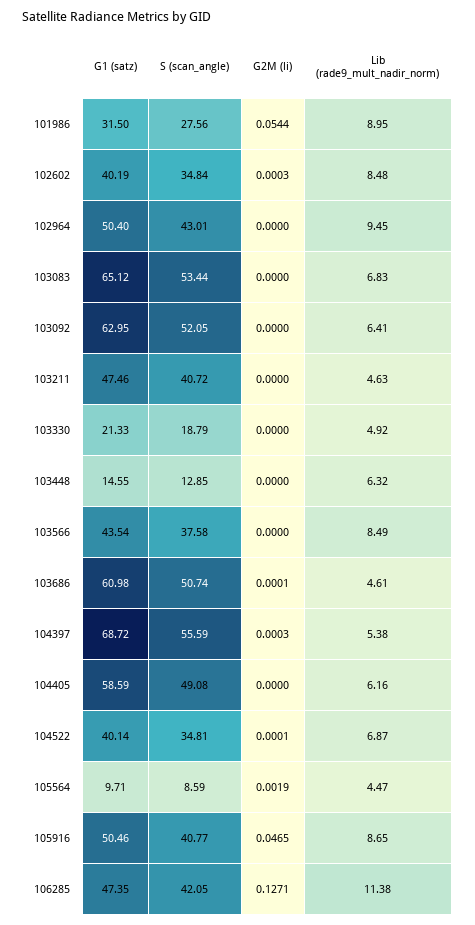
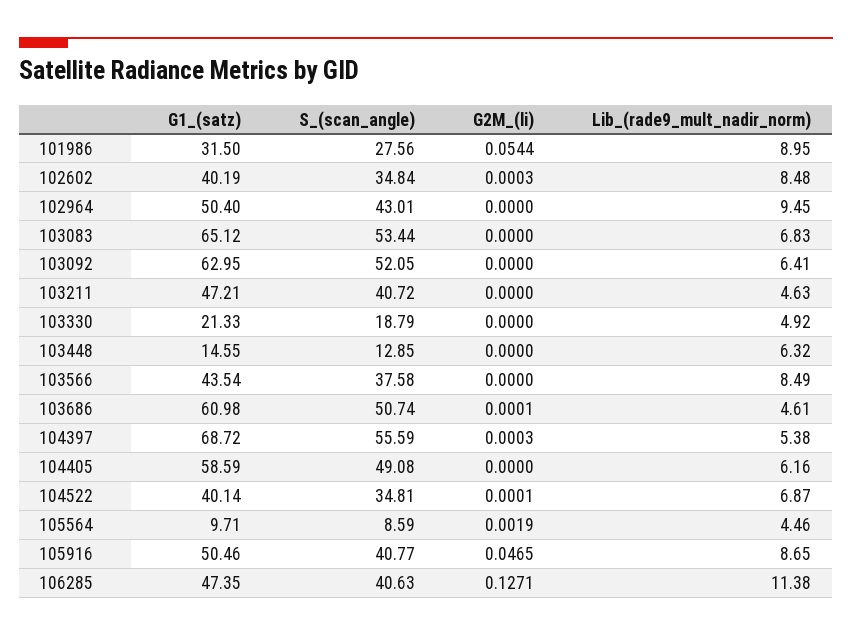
  {
    "G1 (satz)": {
      "101986": 31.5,
      "102602": 40.19,
      "102964": 50.4,
      "103083": 65.12,
      "103092": 62.95,
-     "103211": 47.46,
+     "103211": 47.21,
      "103330": 21.33,
      "103448": 14.55,
      "103566": 43.54,
      "103686": 60.98,
      "104397": 68.72,
      "104405": 58.59,
      "104522": 40.14,
      "105564": 9.71,
      "105916": 50.46,
      "106285": 47.35
    },
    "S (scan_angle)": {
      "101986": 27.56,
      "102602": 34.84,
      "102964": 43.01,
      "103083": 53.44,
      "103092": 52.05,
      "103211": 40.72,
      "103330": 18.79,
      "103448": 12.85,
      "103566": 37.58,
      "103686": 50.74,
      "104397": 55.59,
      "104405": 49.08,
      "104522": 34.81,
      "105564": 8.59,
      "105916": 40.77,
-     "106285": 42.05
+     "106285": 40.63
    },
    "G2M (li)": {
      "101986": 0.0544,
      "102602": 0.0003,
      "102964": 0,
      "103083": 0,
      "103092": 0,
      "103211": 0,
      "103330": 0,
      "103448": 0,
      "103566": 0,
      "103686": 0.0001,
      "104397": 0.0003,
      "104405": 0,
      "104522": 0.0001,
      "105564": 0.0019,
      "105916": 0.0465,
      "106285": 0.1271
    },
    "Lib (rade9_mult_nadir_norm)": {
      "101986": 8.95,
      "102602": 8.48,
      "102964": 9.45,
      "103083": 6.83,
      "103092": 6.41,
      "103211": 4.63,
      "103330": 4.92,
      "103448": 6.32,
      "103566": 8.49,
      "103686": 4.61,
      "104397": 5.38,
      "104405": 6.16,
      "104522": 6.87,
-     "105564": 4.47,
+     "105564": 4.46,
      "105916": 8.65,
      "106285": 11.38
    }
  }

